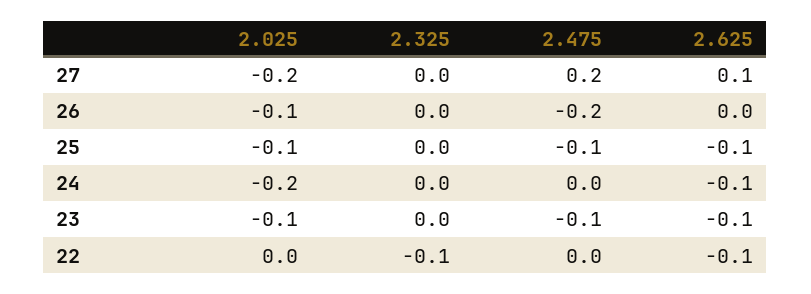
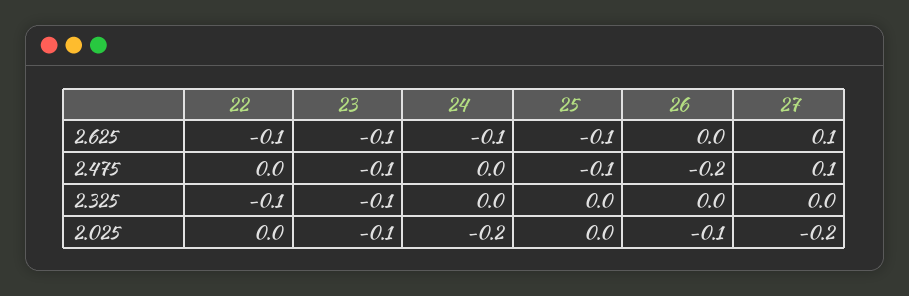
  {
    "2.025": {
      "27": -0.2,
      "26": -0.1,
-     "25": -0.1,
+     "25": 0,
      "24": -0.2,
      "23": -0.1,
      "22": 0
    },
    "2.325": {
      "27": 0,
      "26": 0,
      "25": 0,
      "24": 0,
-     "23": 0,
+     "23": -0.1,
      "22": -0.1
    },
    "2.475": {
-     "27": 0.2,
+     "27": 0.1,
      "26": -0.2,
      "25": -0.1,
      "24": 0,
      "23": -0.1,
      "22": 0
    },
    "2.625": {
      "27": 0.1,
      "26": 0,
      "25": -0.1,
      "24": -0.1,
      "23": -0.1,
      "22": -0.1
    }
  }

